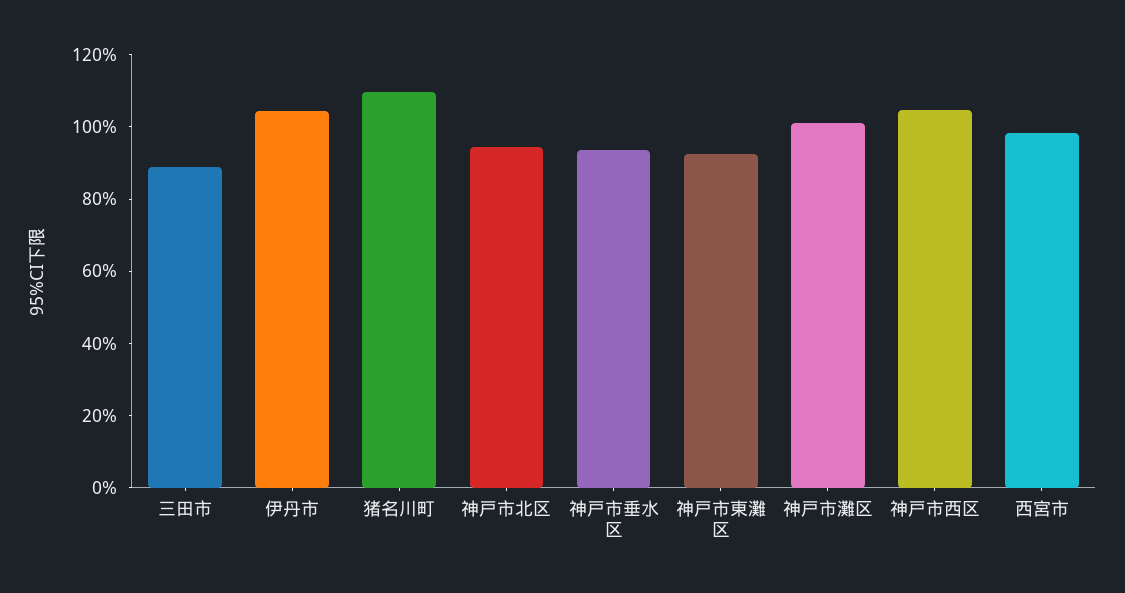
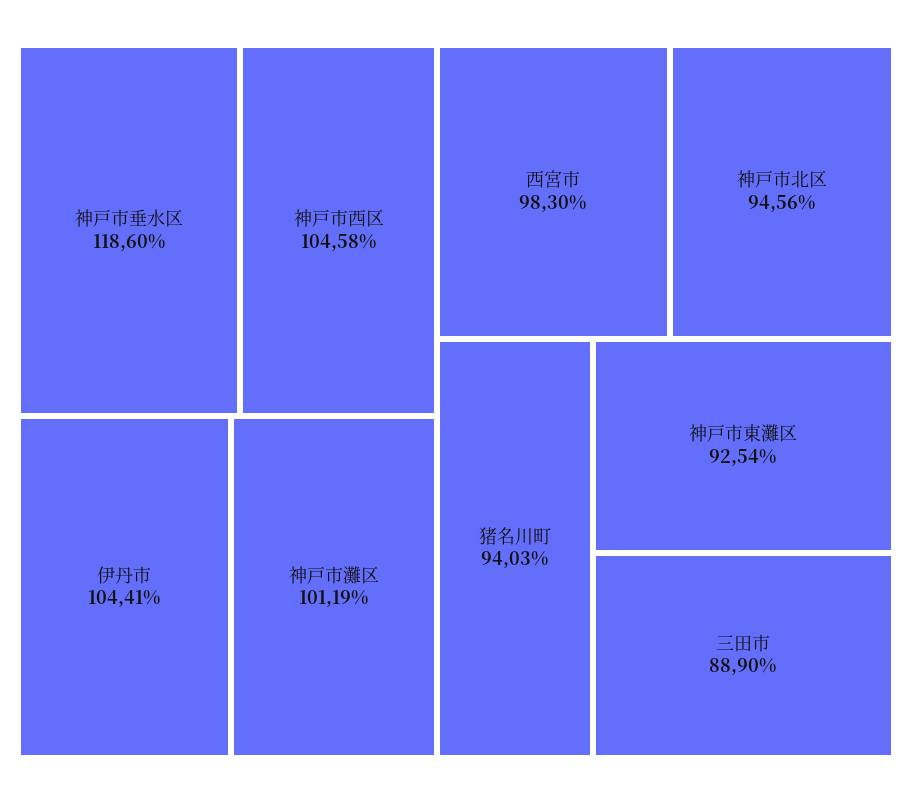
  {
    "三田市": 88.9,
    "伊丹市": 104.41,
-   "猪名川町": 110,
+   "猪名川町": 94.03,
    "神戸市北区": 94.56,
-   "神戸市垂水区": 95,
+   "神戸市垂水区": 118.6,
    "神戸市東灘区": 92.54,
    "神戸市灘区": 101.19,
    "神戸市西区": 104.58,
    "西宮市": 98.3
  }

